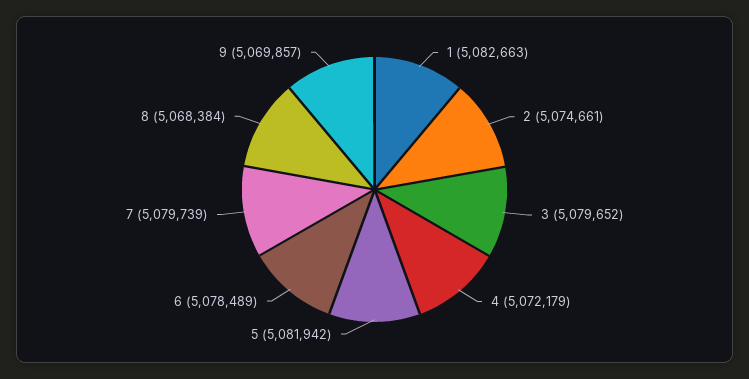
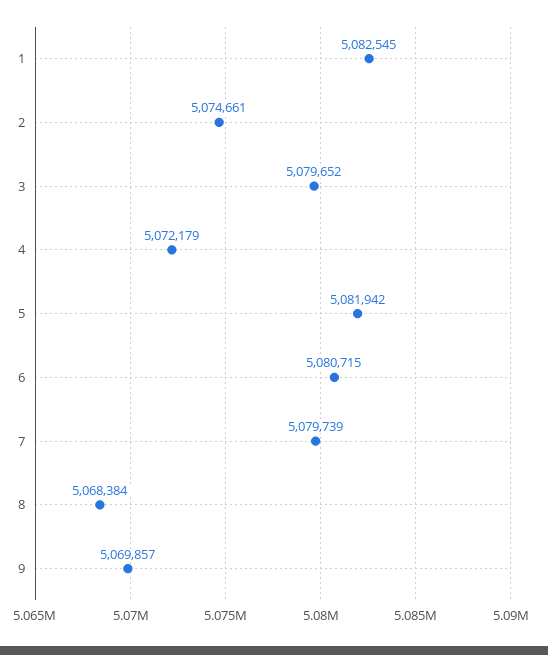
  {
-   "1": 5082663,
+   "1": 5082545,
    "2": 5074661,
    "3": 5079652,
    "4": 5072179,
    "5": 5081942,
-   "6": 5078489,
+   "6": 5080715,
    "7": 5079739,
    "8": 5068384,
    "9": 5069857
  }

